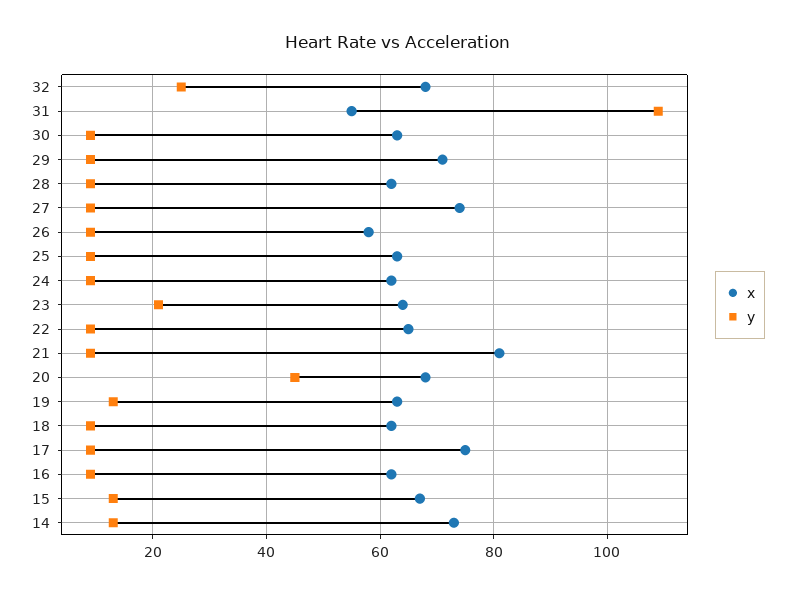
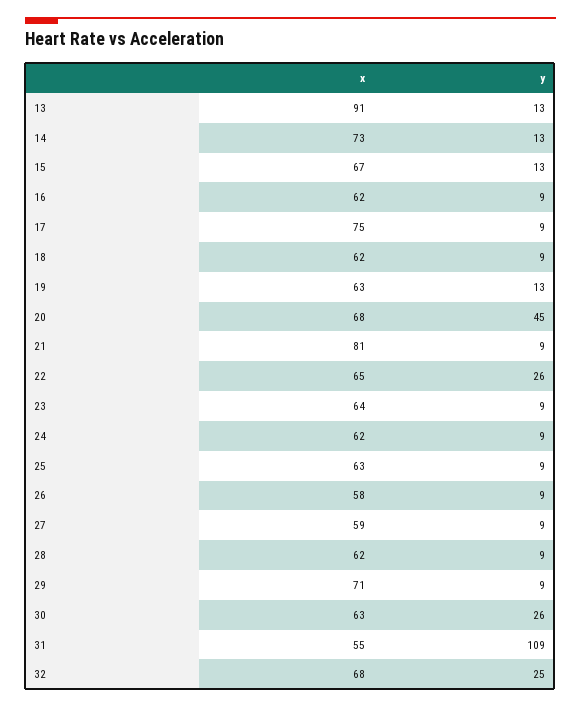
  {
    "x": {
      "32": 68,
      "31": 55,
      "30": 63,
      "29": 71,
      "28": 62,
-     "27": 75,
+     "27": 59,
      "26": 58,
      "25": 63,
      "24": 62,
      "23": 64,
      "22": 65,
      "21": 81,
      "20": 68,
      "19": 63,
      "18": 62,
      "17": 75,
      "16": 62,
      "15": 67,
-     "14": 73
+     "14": 73,
+     "13": 91
    },
    "y": {
      "32": 25,
      "31": 109,
-     "30": 10,
+     "30": 26,
      "29": 9,
      "28": 9,
      "27": 9,
      "26": 9,
      "25": 9,
      "24": 9,
-     "23": 20,
+     "23": 9,
-     "22": 10,
+     "22": 26,
      "21": 9,
      "20": 45,
      "19": 13,
      "18": 9,
      "17": 9,
      "16": 9,
      "15": 13,
-     "14": 13
+     "14": 13,
+     "13": 13
    }
  }

